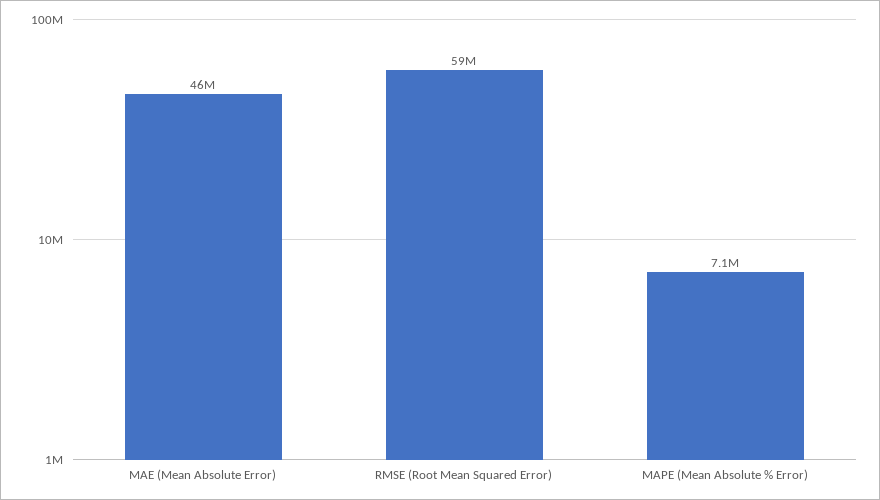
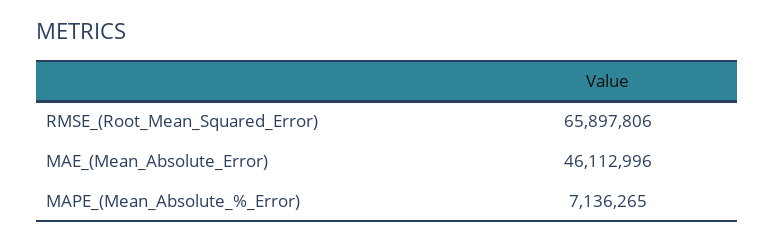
  {
    "MAE (Mean Absolute Error)": 46112996,
-   "RMSE (Root Mean Squared Error)": 59000000,
+   "RMSE (Root Mean Squared Error)": 65897806,
    "MAPE (Mean Absolute % Error)": 7136265
  }

